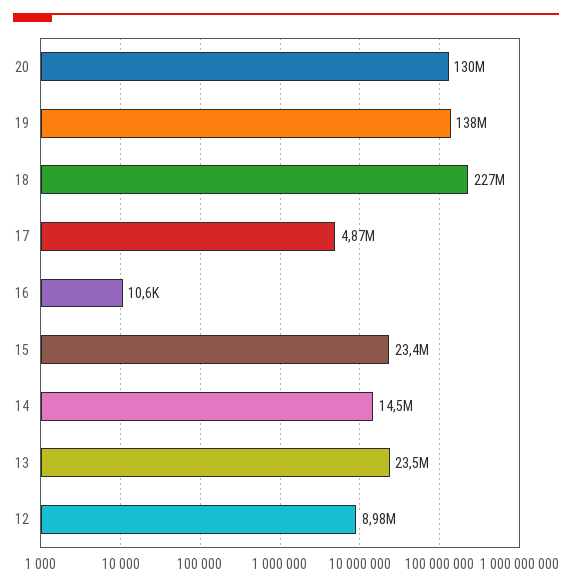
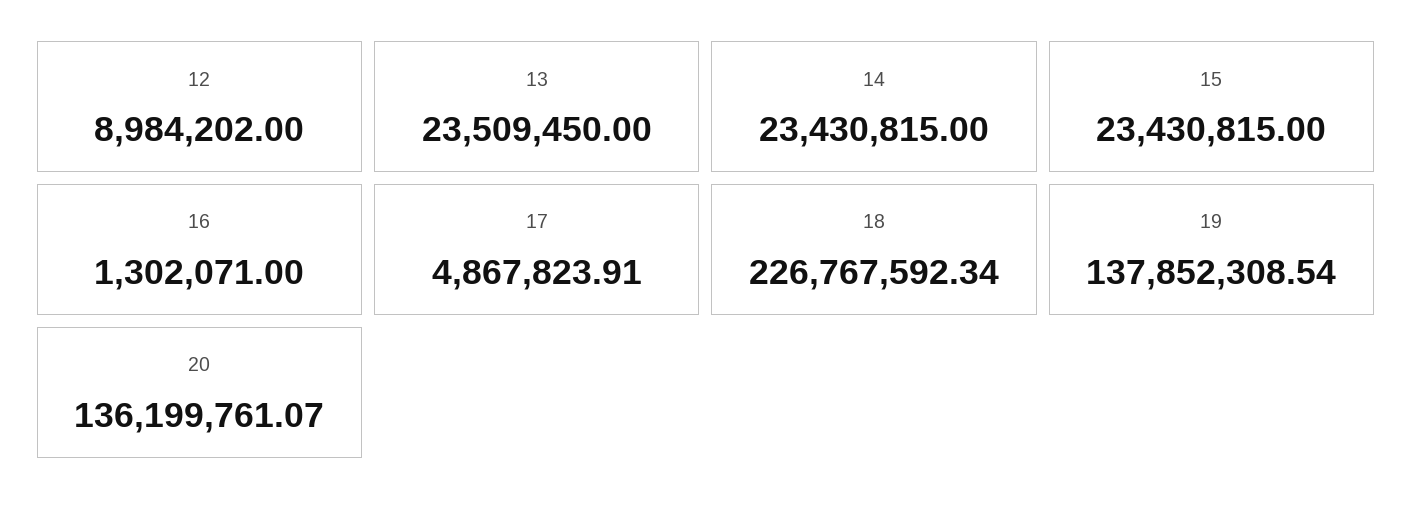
  {
-   "20": 130000000,
+   "20": 136199761.07,
    "19": 137852308.54,
    "18": 226767592.34,
    "17": 4867823.91,
-   "16": 10600,
+   "16": 1302071,
    "15": 23430815,
-   "14": 14500000,
+   "14": 23430815,
    "13": 23509450,
    "12": 8984202
  }

